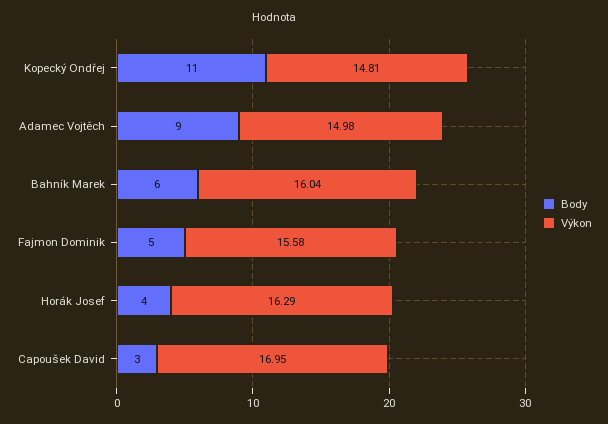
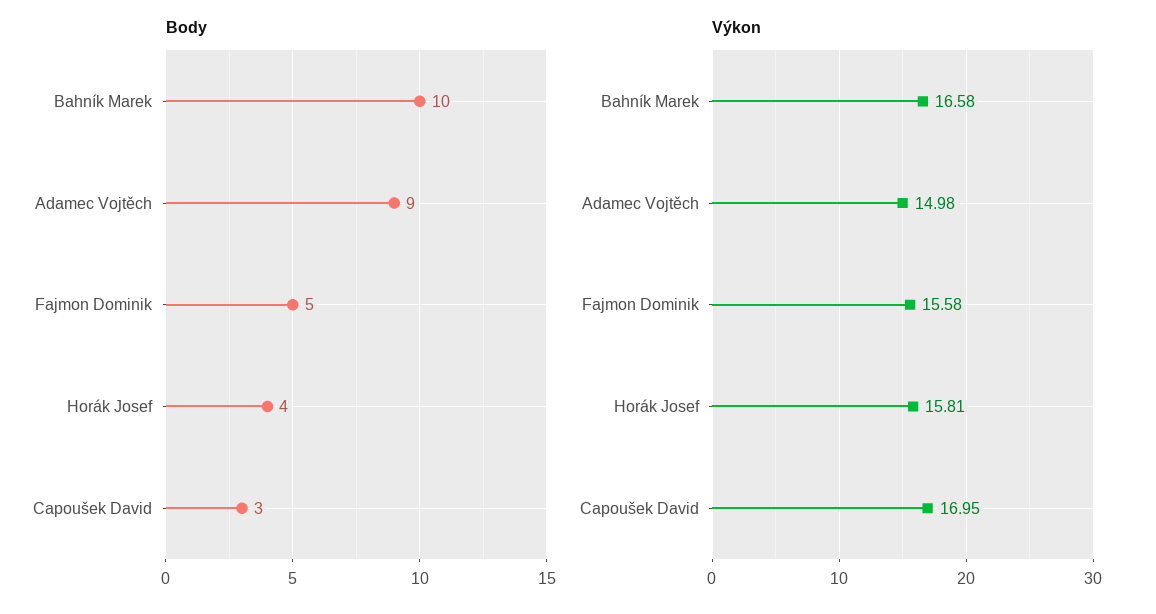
  {
    "Body": {
-     "Kopecký Ondřej": 11,
      "Adamec Vojtěch": 9,
-     "Bahník Marek": 6,
+     "Bahník Marek": 10,
      "Fajmon Dominik": 5,
      "Horák Josef": 4,
      "Capoušek David": 3
    },
    "Výkon": {
-     "Kopecký Ondřej": 14.81,
      "Adamec Vojtěch": 14.98,
-     "Bahník Marek": 16.04,
+     "Bahník Marek": 16.58,
      "Fajmon Dominik": 15.58,
-     "Horák Josef": 16.29,
+     "Horák Josef": 15.81,
      "Capoušek David": 16.95
    }
  }

